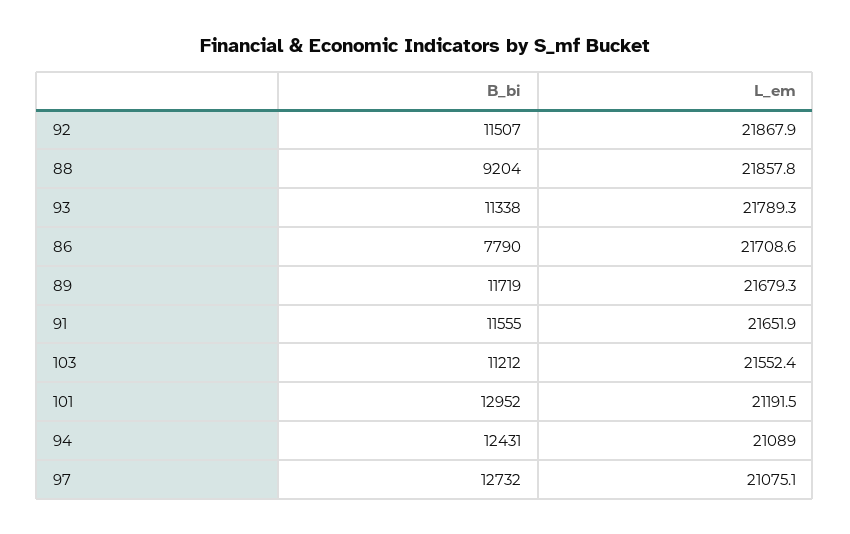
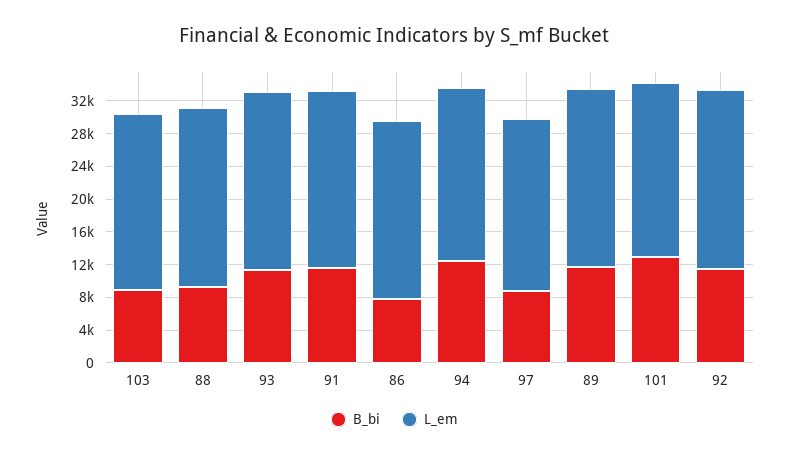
  {
    "B_bi": {
      "92": 11507,
      "88": 9204,
      "93": 11338,
      "86": 7790,
      "89": 11719,
      "91": 11555,
-     "103": 11212,
+     "103": 9000,
      "101": 12952,
      "94": 12431,
-     "97": 12732
+     "97": 9000
    },
    "L_em": {
      "92": 21867.9,
      "88": 21857.8,
      "93": 21789.3,
      "86": 21708.6,
      "89": 21679.3,
      "91": 21651.9,
      "103": 21552.4,
      "101": 21191.5,
      "94": 21089,
      "97": 21075.1
    }
  }

